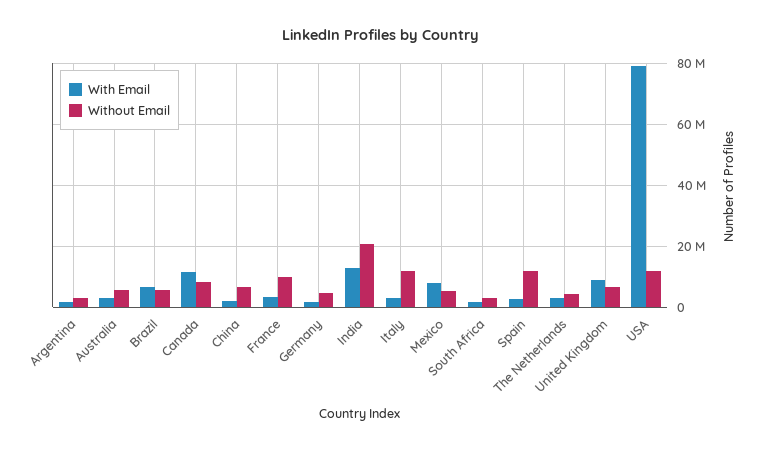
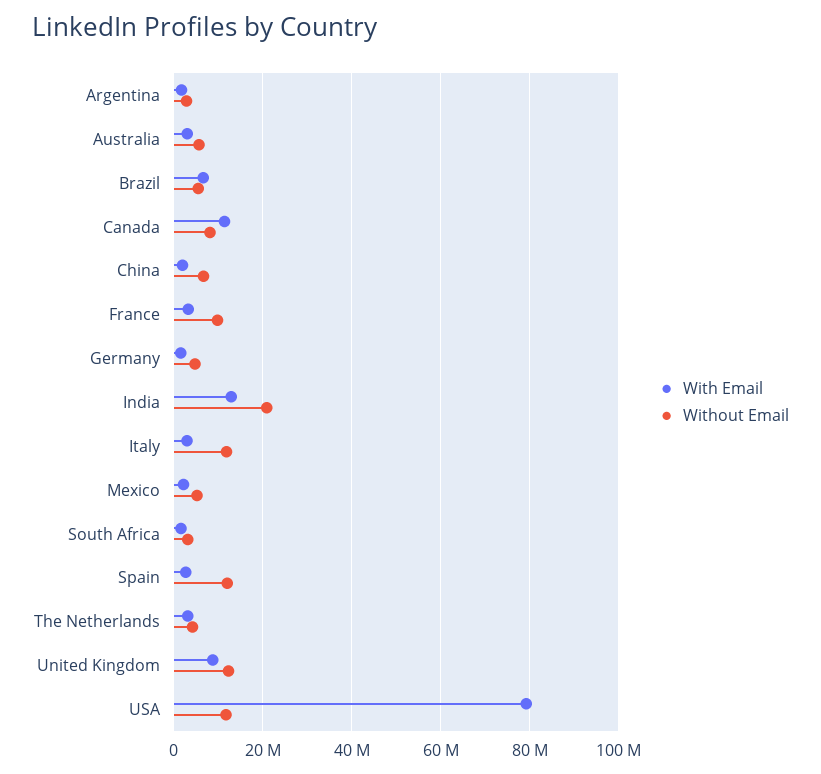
  {
    "With Email": {
      "Argentina": 2000000,
      "Australia": 4000000,
      "Brazil": 6000000,
      "Canada": 12000000,
      "China": 2000000,
      "France": 4000000,
      "Germany": 2000000,
      "India": 12000000,
      "Italy": 4000000,
-     "Mexico": 8000000,
+     "Mexico": 2000000,
      "South Africa": 2000000,
      "Spain": 2000000,
      "The Netherlands": 4000000,
      "United Kingdom": 8000000,
      "USA": 80000000
    },
    "Without Email": {
      "Argentina": 2000000,
      "Australia": 6000000,
      "Brazil": 6000000,
      "Canada": 8000000,
      "China": 6000000,
      "France": 10000000,
      "Germany": 4000000,
      "India": 20000000,
      "Italy": 12000000,
      "Mexico": 6000000,
      "South Africa": 4000000,
      "Spain": 12000000,
      "The Netherlands": 4000000,
-     "United Kingdom": 6000000,
+     "United Kingdom": 12000000,
      "USA": 12000000
    }
  }

